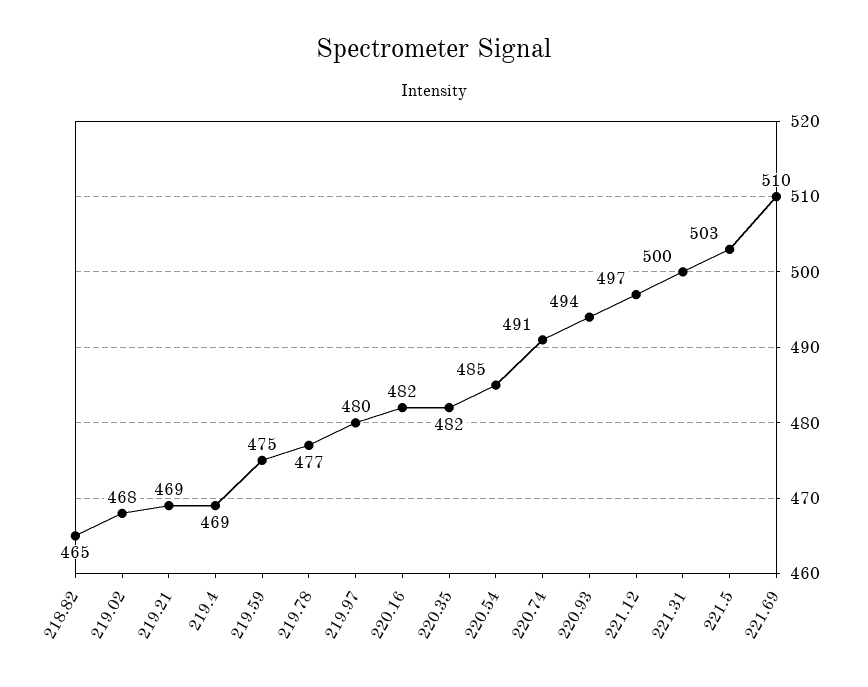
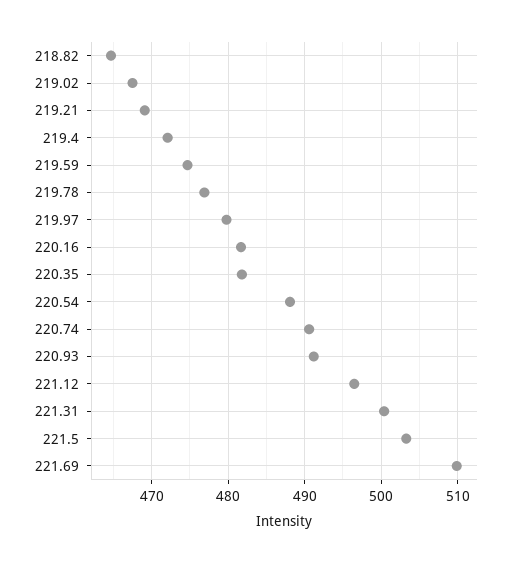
  {
    "218.82": 465,
    "219.02": 468,
    "219.21": 469,
-   "219.4": 469,
+   "219.4": 472,
    "219.59": 475,
    "219.78": 477,
    "219.97": 480,
    "220.16": 482,
    "220.35": 482,
-   "220.54": 485,
+   "220.54": 488,
    "220.74": 491,
-   "220.93": 494,
+   "220.93": 491,
    "221.12": 497,
    "221.31": 500,
    "221.5": 503,
    "221.69": 510
  }

